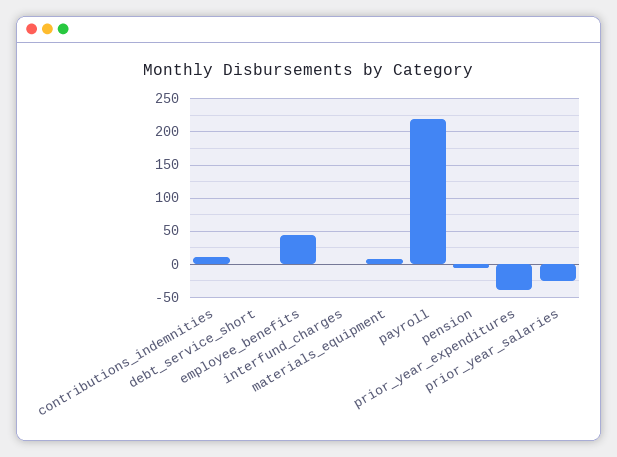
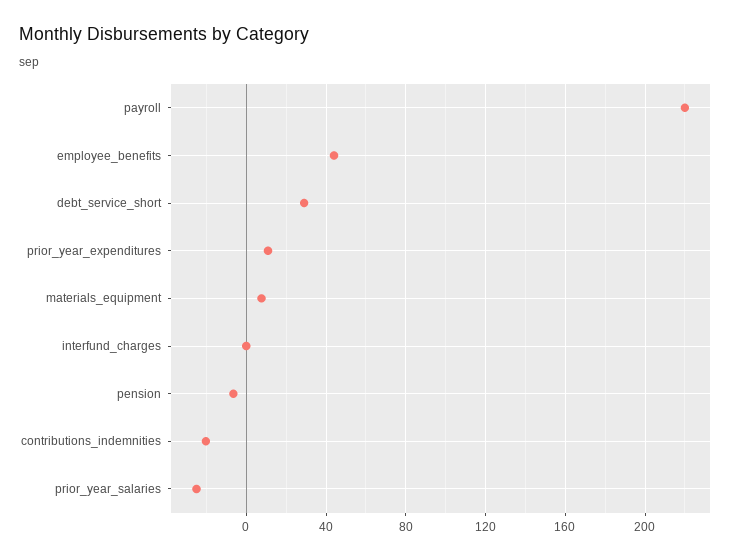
  {
-   "contributions_indemnities": 10,
+   "contributions_indemnities": -20,
-   "debt_service_short": 0,
+   "debt_service_short": 30,
    "employee_benefits": 45,
    "interfund_charges": 0,
    "materials_equipment": 10,
    "payroll": 220,
    "pension": -5,
-   "prior_year_expenditures": -40,
+   "prior_year_expenditures": 10,
    "prior_year_salaries": -25
  }

